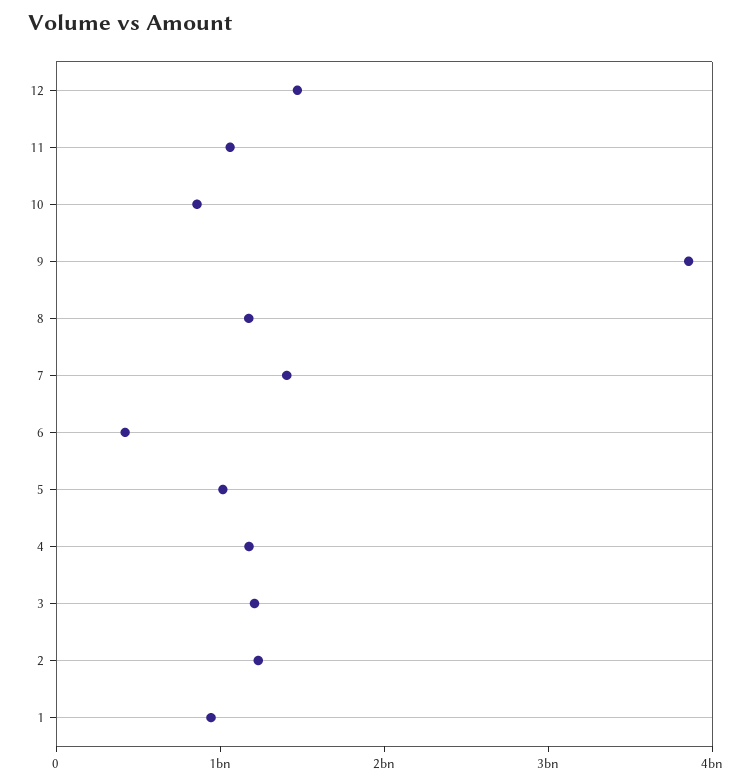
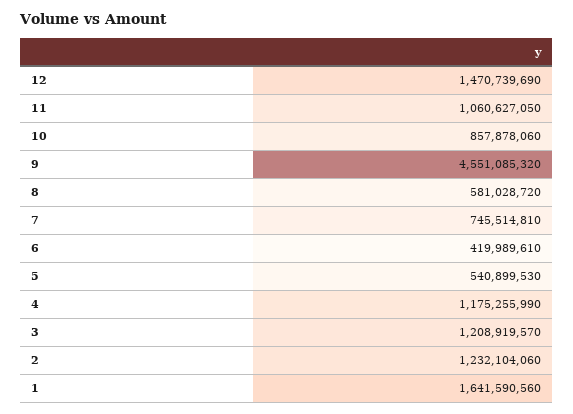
  {
    "12": 1470739690,
    "11": 1060627050,
    "10": 857878060,
-   "9": 3800000000,
+   "9": 4551085320,
-   "8": 1200000000,
+   "8": 581028720,
-   "7": 1400000000,
+   "7": 745514810,
    "6": 419989610,
-   "5": 1000000000,
+   "5": 540899530,
    "4": 1175255990,
    "3": 1208919570,
    "2": 1232104060,
-   "1": 1000000000
+   "1": 1641590560
  }

